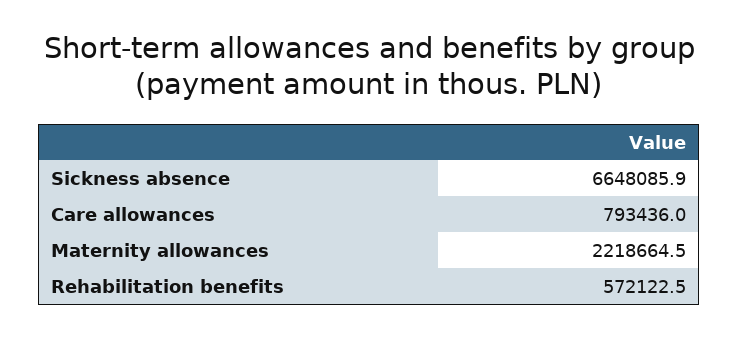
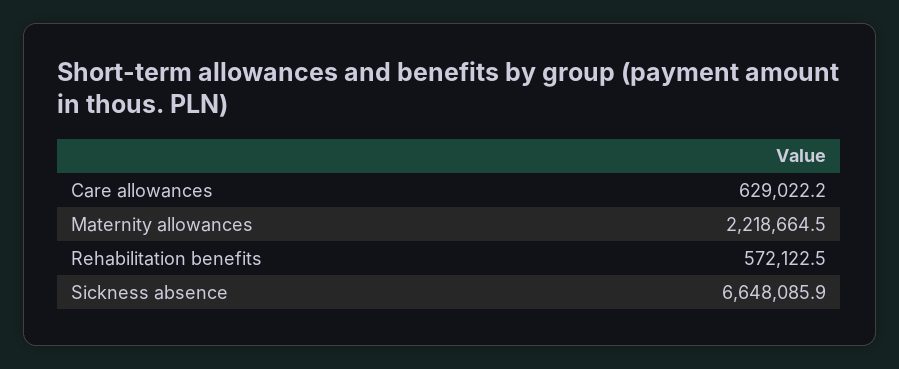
  {
    "Sickness absence": 6648085.9,
-   "Care allowances": 793436,
+   "Care allowances": 629022.2,
    "Maternity allowances": 2218664.5,
    "Rehabilitation benefits": 572122.5
  }

